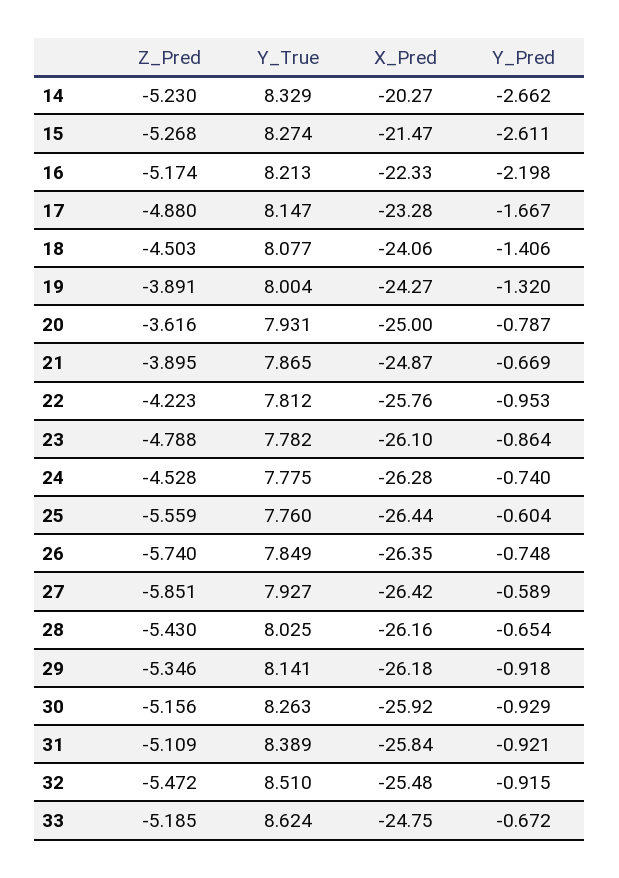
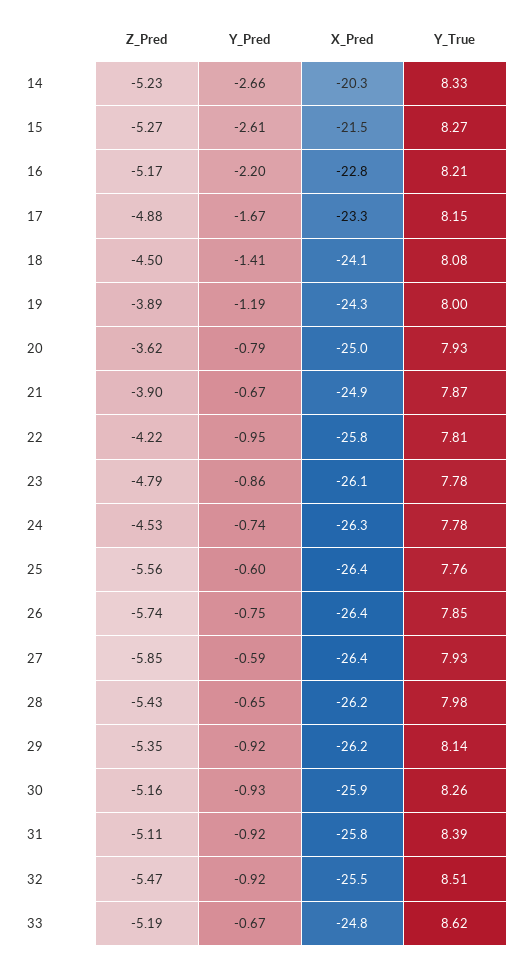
  {
    "Z_Pred": {
      "14": -5.23,
      "15": -5.268,
      "16": -5.174,
      "17": -4.88,
      "18": -4.503,
      "19": -3.891,
      "20": -3.616,
      "21": -3.895,
      "22": -4.223,
      "23": -4.788,
      "24": -4.528,
      "25": -5.559,
      "26": -5.74,
      "27": -5.851,
      "28": -5.43,
      "29": -5.346,
      "30": -5.156,
      "31": -5.109,
      "32": -5.472,
      "33": -5.185
    },
    "Y_True": {
      "14": 8.329,
      "15": 8.274,
      "16": 8.213,
      "17": 8.147,
      "18": 8.077,
      "19": 8.004,
      "20": 7.931,
      "21": 7.865,
      "22": 7.812,
      "23": 7.782,
      "24": 7.775,
      "25": 7.76,
      "26": 7.849,
      "27": 7.927,
-     "28": 8.025,
+     "28": 7.98,
      "29": 8.141,
      "30": 8.263,
      "31": 8.389,
      "32": 8.51,
      "33": 8.624
    },
    "X_Pred": {
      "14": -20.27,
      "15": -21.47,
-     "16": -22.33,
+     "16": -22.8,
      "17": -23.28,
      "18": -24.06,
      "19": -24.27,
      "20": -25,
      "21": -24.87,
      "22": -25.76,
      "23": -26.1,
      "24": -26.28,
      "25": -26.44,
      "26": -26.35,
      "27": -26.42,
      "28": -26.16,
      "29": -26.18,
      "30": -25.92,
      "31": -25.84,
      "32": -25.48,
      "33": -24.75
    },
    "Y_Pred": {
      "14": -2.662,
      "15": -2.611,
      "16": -2.198,
      "17": -1.667,
      "18": -1.406,
-     "19": -1.32,
+     "19": -1.19,
      "20": -0.787,
      "21": -0.669,
      "22": -0.953,
      "23": -0.864,
      "24": -0.74,
      "25": -0.604,
      "26": -0.748,
      "27": -0.589,
      "28": -0.654,
      "29": -0.918,
      "30": -0.929,
      "31": -0.921,
      "32": -0.915,
      "33": -0.672
    }
  }

